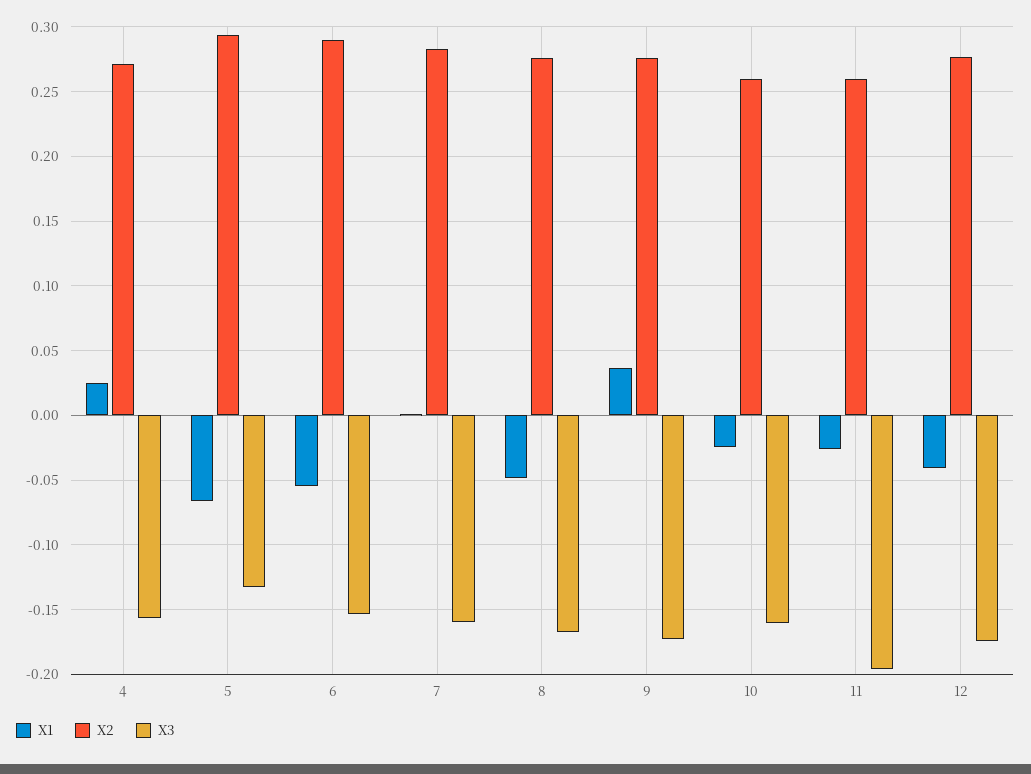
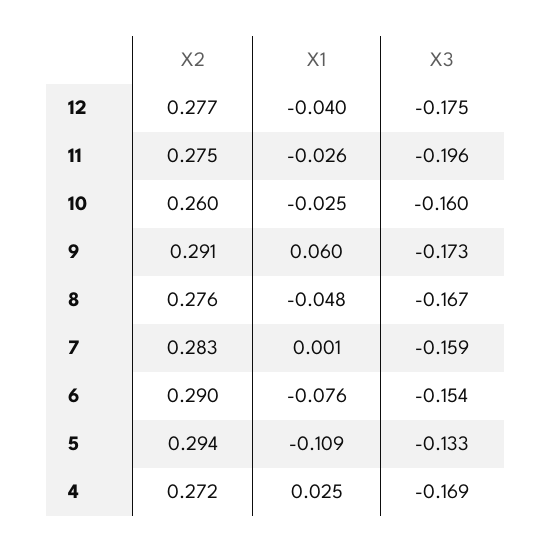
  {
    "X1": {
      "4": 0.025,
-     "5": -0.065,
+     "5": -0.109,
-     "6": -0.055,
+     "6": -0.076,
      "7": 0.001,
      "8": -0.048,
-     "9": 0.035,
+     "9": 0.06,
      "10": -0.025,
      "11": -0.026,
      "12": -0.04
    },
    "X2": {
      "4": 0.272,
      "5": 0.294,
      "6": 0.29,
      "7": 0.283,
      "8": 0.276,
-     "9": 0.275,
+     "9": 0.291,
      "10": 0.26,
-     "11": 0.26,
+     "11": 0.275,
      "12": 0.277
    },
    "X3": {
-     "4": -0.155,
+     "4": -0.169,
      "5": -0.133,
      "6": -0.154,
      "7": -0.159,
      "8": -0.167,
      "9": -0.173,
      "10": -0.16,
      "11": -0.196,
      "12": -0.175
    }
  }

